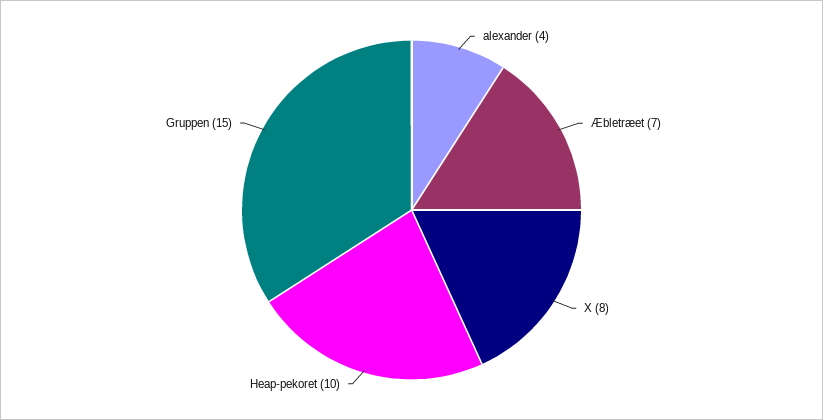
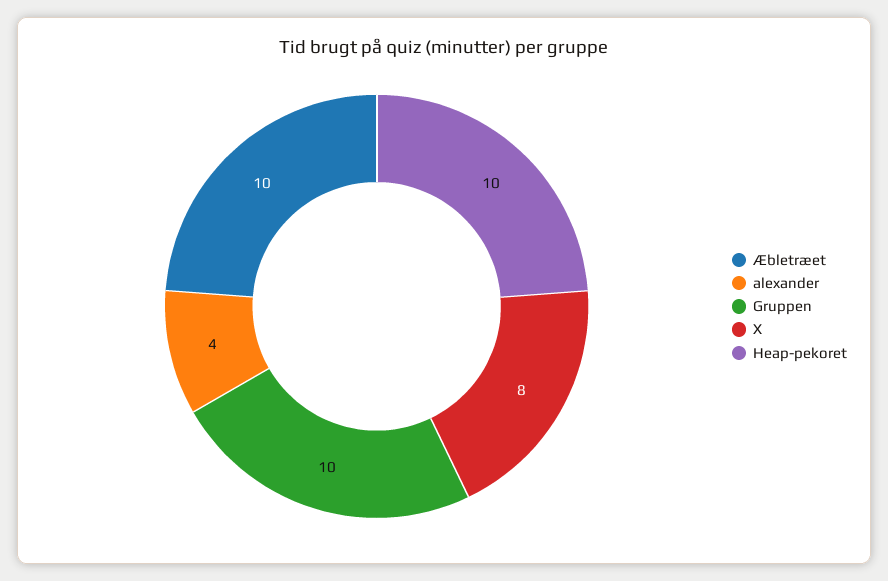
  {
    "alexander": 4,
-   "Æbletræet": 7,
+   "Æbletræet": 10,
    "X": 8,
    "Heap-pekoret": 10,
-   "Gruppen": 15
+   "Gruppen": 10
  }

